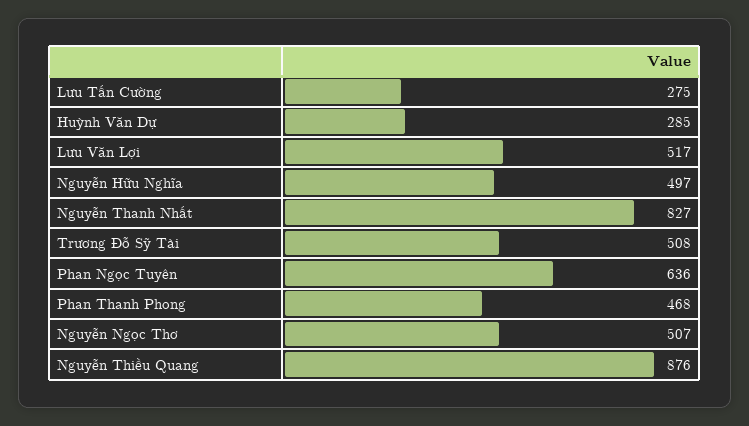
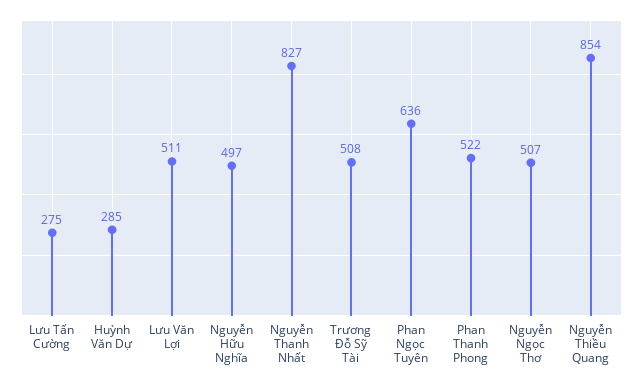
  {
    "Lưu Tấn Cường": 275,
    "Huỳnh Văn Dự": 285,
-   "Lưu Văn Lợi": 517,
+   "Lưu Văn Lợi": 511,
    "Nguyễn Hữu Nghĩa": 497,
    "Nguyễn Thanh Nhất": 827,
    "Trương Đỗ Sỹ Tài": 508,
    "Phan Ngọc Tuyên": 636,
-   "Phan Thanh Phong": 468,
+   "Phan Thanh Phong": 522,
    "Nguyễn Ngọc Thơ": 507,
-   "Nguyễn Thiều Quang": 876
+   "Nguyễn Thiều Quang": 854
  }

